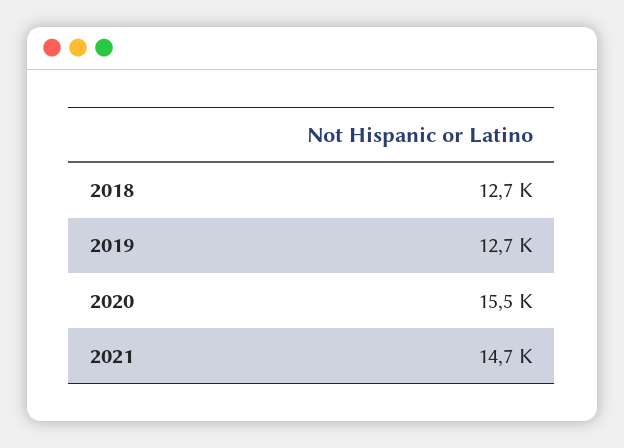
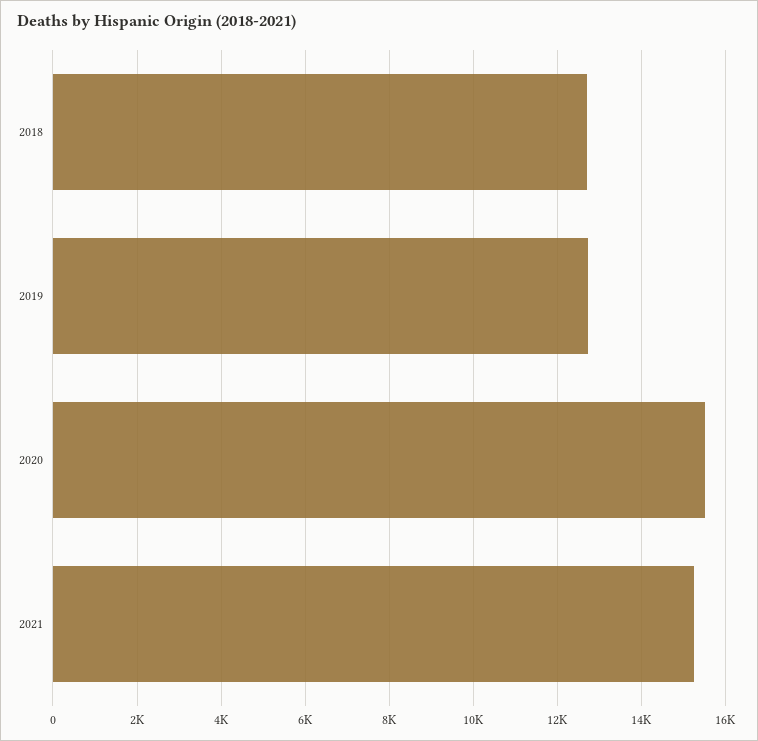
  {
    "2018": 12700,
    "2019": 12700,
    "2020": 15500,
-   "2021": 14700
+   "2021": 15200
  }

